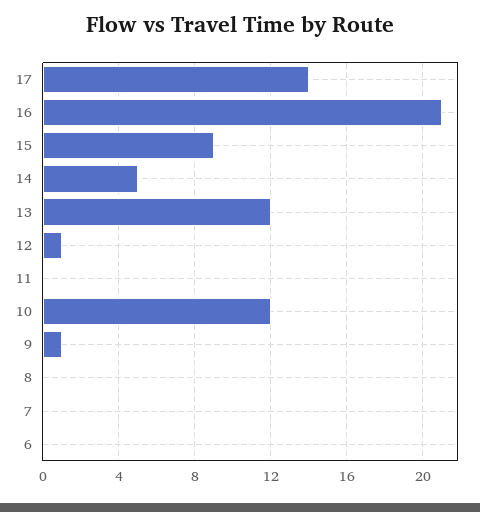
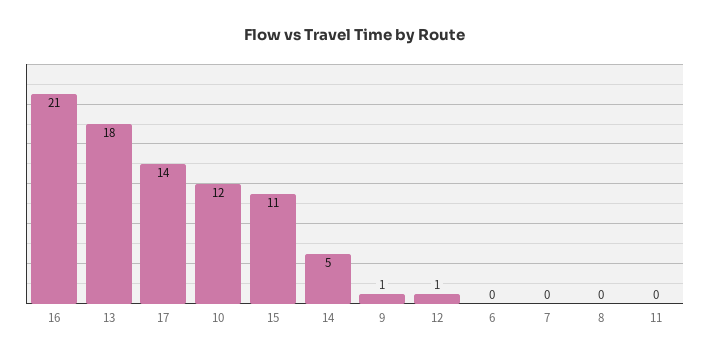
  {
    "17": 14,
    "16": 21,
-   "15": 9,
+   "15": 11,
    "14": 5,
-   "13": 12,
+   "13": 18,
    "12": 1,
    "11": 0,
    "10": 12,
    "9": 1,
    "8": 0,
    "7": 0,
    "6": 0
  }

